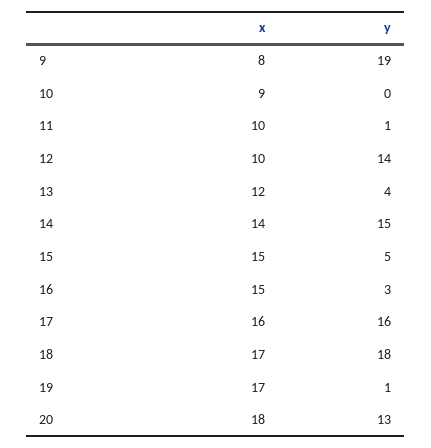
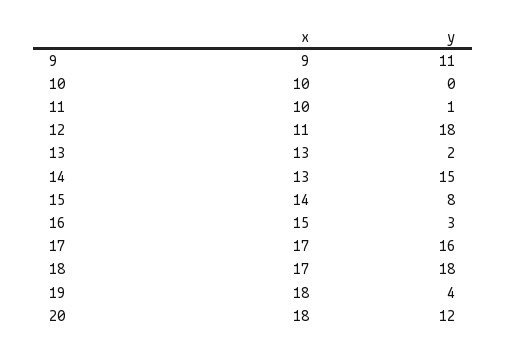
  {
    "x": {
-     "9": 8,
+     "9": 9,
-     "10": 9,
+     "10": 10,
      "11": 10,
-     "12": 10,
+     "12": 11,
-     "13": 12,
+     "13": 13,
-     "14": 14,
+     "14": 13,
-     "15": 15,
+     "15": 14,
      "16": 15,
-     "17": 16,
+     "17": 17,
      "18": 17,
-     "19": 17,
+     "19": 18,
      "20": 18
    },
    "y": {
-     "9": 19,
+     "9": 11,
      "10": 0,
      "11": 1,
-     "12": 14,
+     "12": 18,
-     "13": 4,
+     "13": 2,
      "14": 15,
-     "15": 5,
+     "15": 8,
      "16": 3,
      "17": 16,
      "18": 18,
-     "19": 1,
+     "19": 4,
-     "20": 13
+     "20": 12
    }
  }

